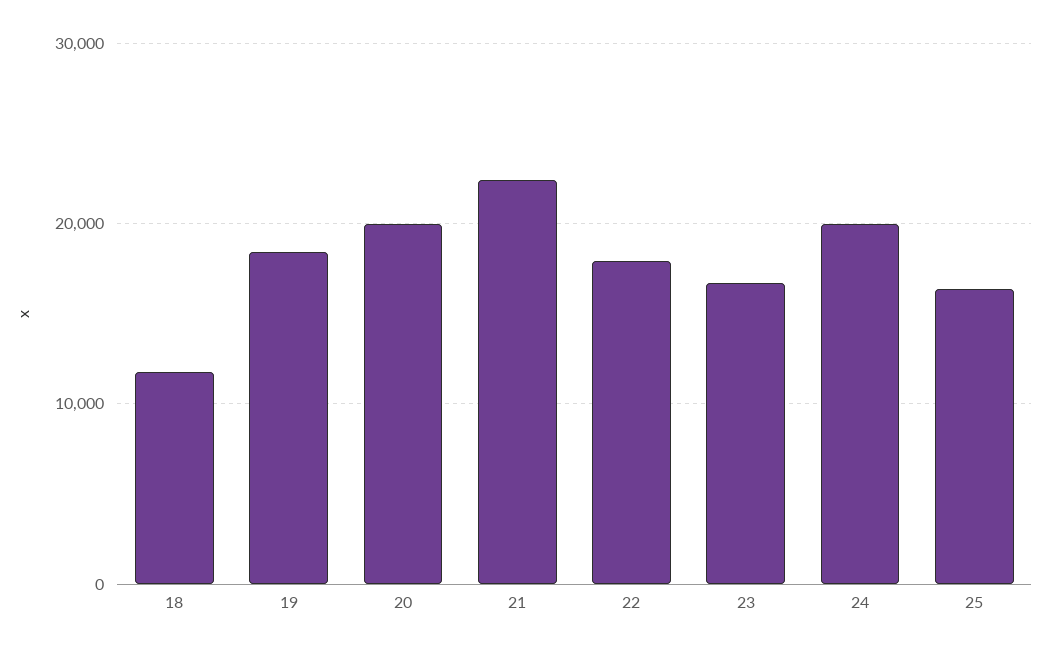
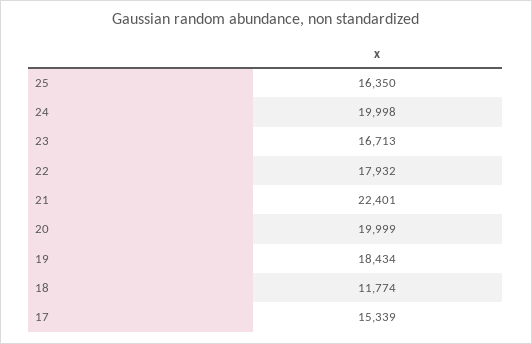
  {
    "18": 11774,
    "19": 18434,
    "20": 19999,
    "21": 22401,
    "22": 17932,
    "23": 16713,
    "24": 19998,
-   "25": 16350
+   "25": 16350,
+   "17": 15339
  }

